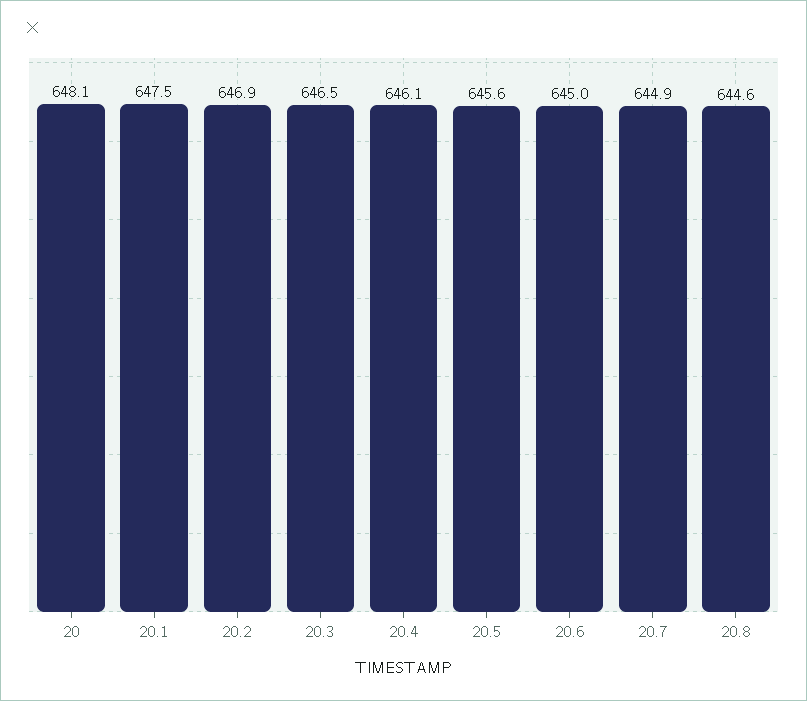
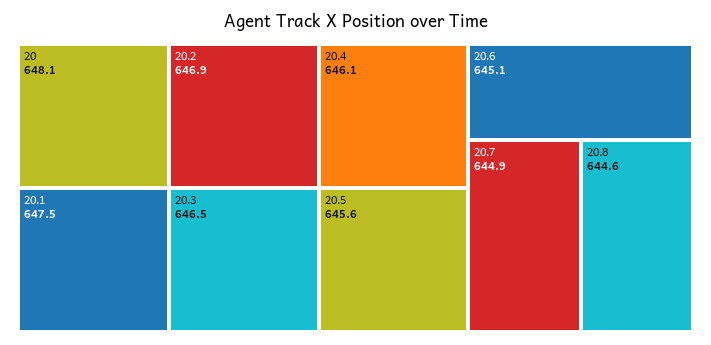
  {
    "20": 648.1,
    "20.1": 647.5,
    "20.2": 646.9,
    "20.3": 646.5,
    "20.4": 646.1,
    "20.5": 645.6,
-   "20.6": 645,
+   "20.6": 645.1,
    "20.7": 644.9,
    "20.8": 644.6
  }

